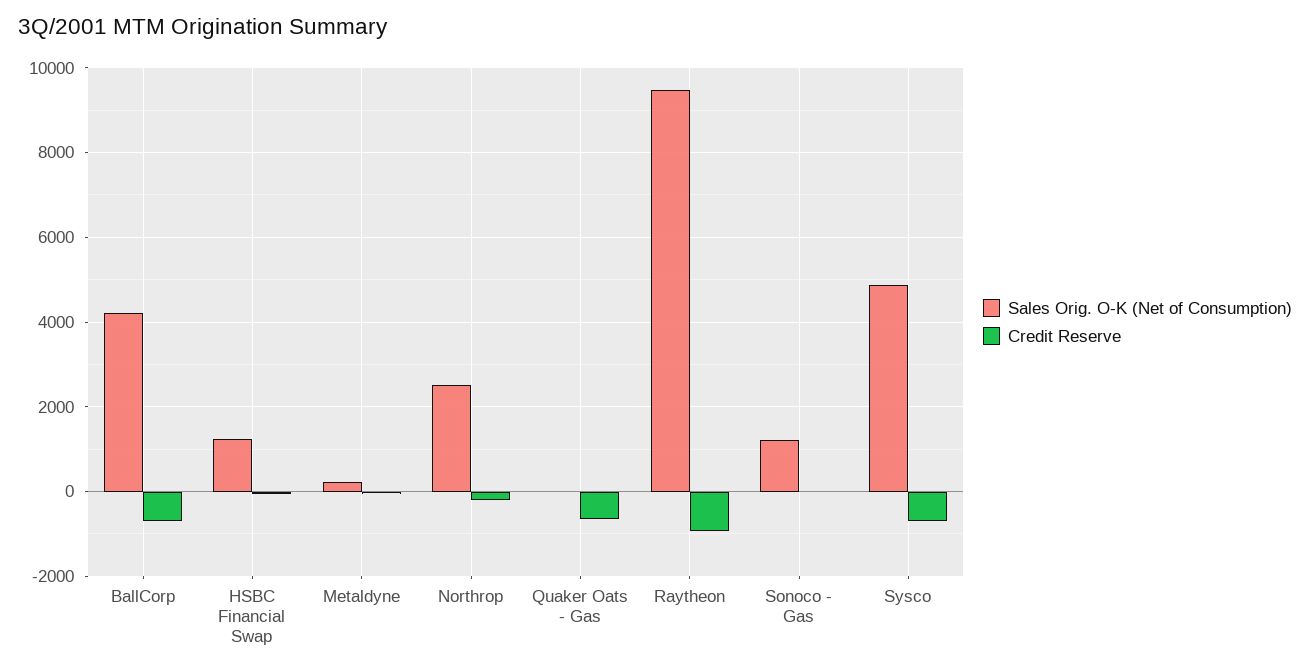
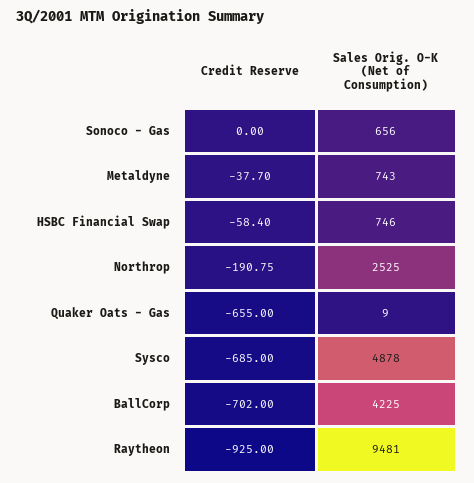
  {
    "Sales Orig. O-K (Net of Consumption)": {
      "BallCorp": 4225,
-     "HSBC Financial Swap": 1200,
+     "HSBC Financial Swap": 746,
-     "Metaldyne": 200,
+     "Metaldyne": 743,
      "Northrop": 2525,
      "Quaker Oats - Gas": 9,
      "Raytheon": 9481,
-     "Sonoco - Gas": 1200,
+     "Sonoco - Gas": 656,
      "Sysco": 4878
    },
    "Credit Reserve": {
      "BallCorp": -702,
      "HSBC Financial Swap": -58.4,
      "Metaldyne": -37.7,
      "Northrop": -190.75,
      "Quaker Oats - Gas": -655,
      "Raytheon": -925,
      "Sonoco - Gas": 0,
      "Sysco": -685
    }
  }

